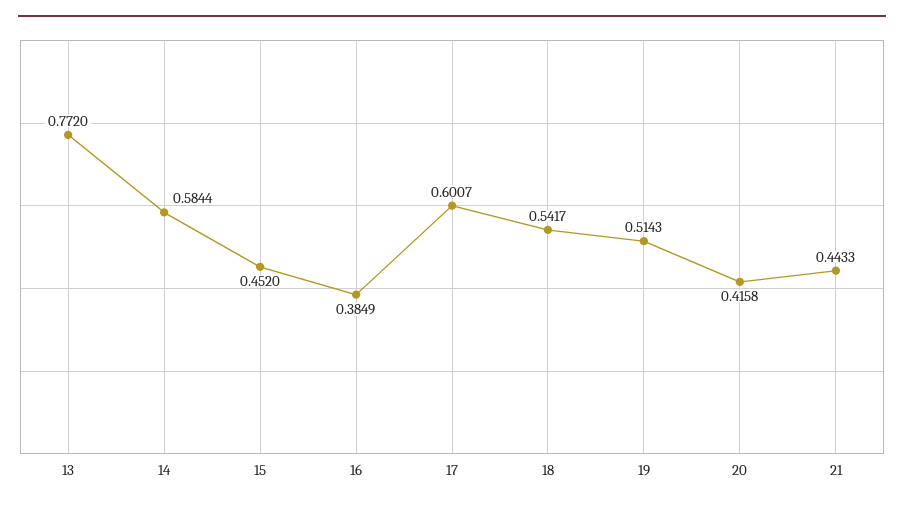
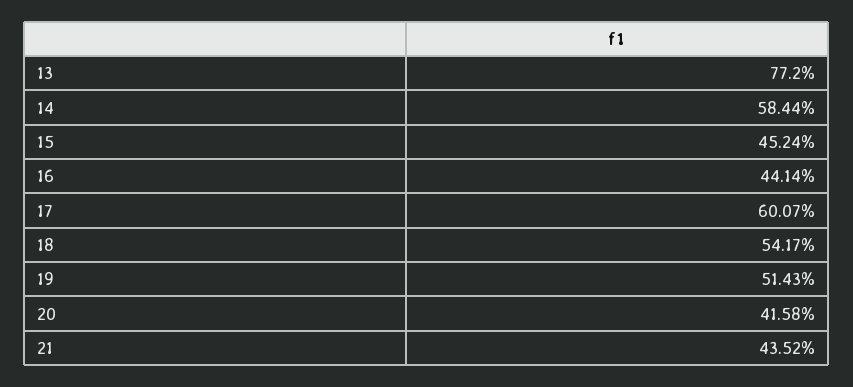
  {
    "13": 0.772,
    "14": 0.5844,
-   "15": 0.452,
+   "15": 0.4524,
-   "16": 0.3849,
+   "16": 0.4414,
    "17": 0.6007,
    "18": 0.5417,
    "19": 0.5143,
    "20": 0.4158,
-   "21": 0.4433
+   "21": 0.4352
  }

